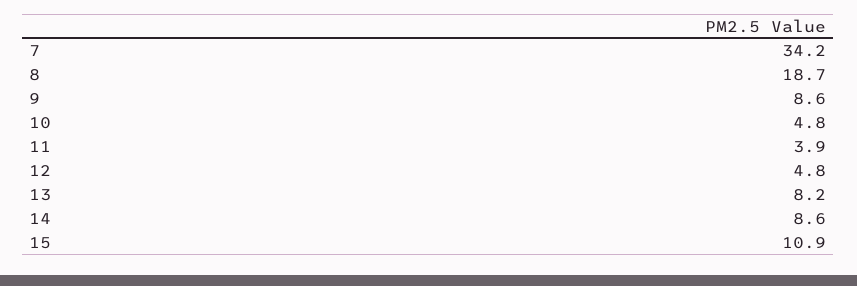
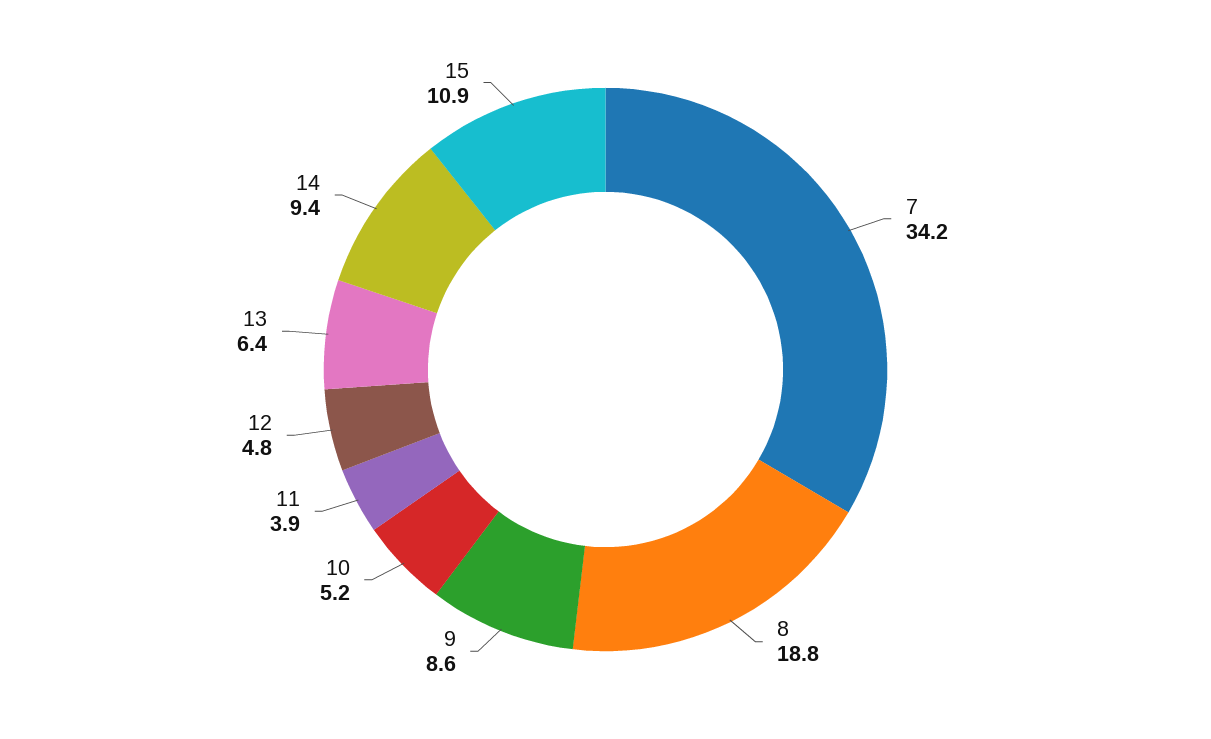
  {
    "7": 34.2,
-   "8": 18.7,
+   "8": 18.8,
    "9": 8.6,
-   "10": 4.8,
+   "10": 5.2,
    "11": 3.9,
    "12": 4.8,
-   "13": 8.2,
+   "13": 6.4,
-   "14": 8.6,
+   "14": 9.4,
    "15": 10.9
  }

